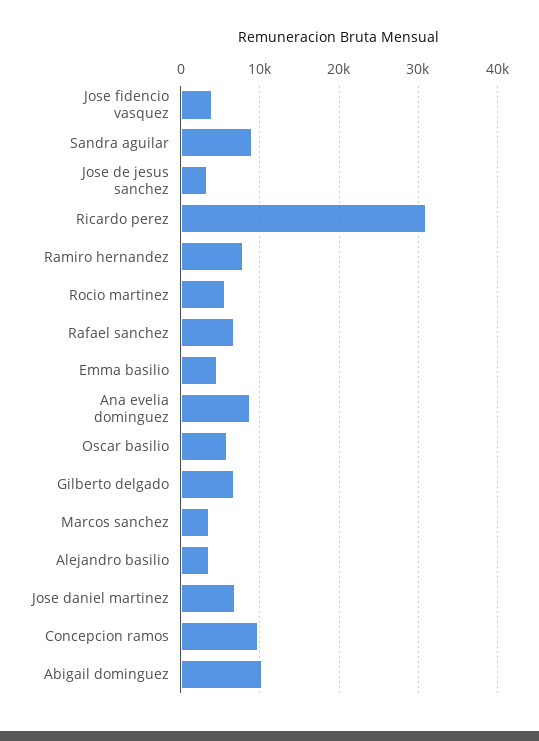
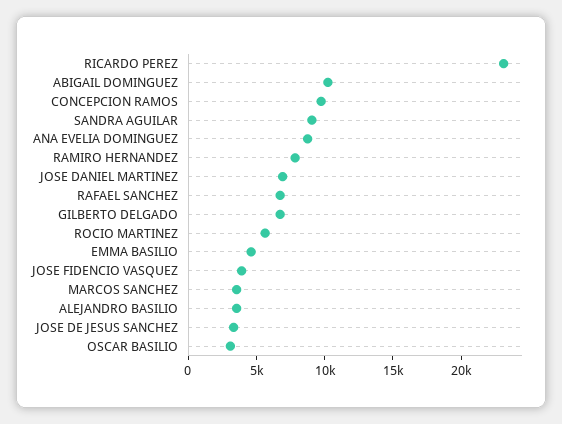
  {
    "Jose fidencio vasquez": 4000,
    "Sandra aguilar": 9000,
    "Jose de jesus sanchez": 3000,
-   "Ricardo perez": 31000,
+   "Ricardo perez": 23000,
    "Ramiro hernandez": 8000,
    "Rocio martinez": 6000,
    "Rafael sanchez": 7000,
    "Emma basilio": 5000,
    "Ana evelia dominguez": 9000,
-   "Oscar basilio": 6000,
+   "Oscar basilio": 3000,
    "Gilberto delgado": 7000,
    "Marcos sanchez": 4000,
    "Alejandro basilio": 4000,
    "Jose daniel martinez": 7000,
    "Concepcion ramos": 10000,
    "Abigail dominguez": 10000
  }

